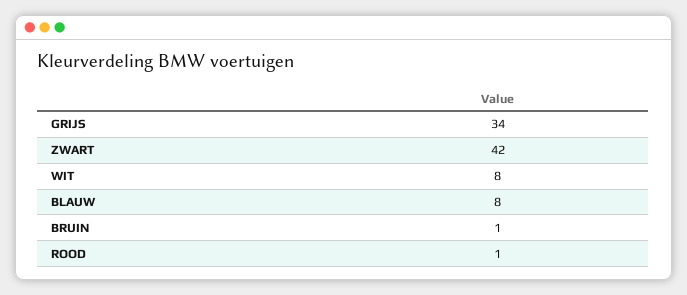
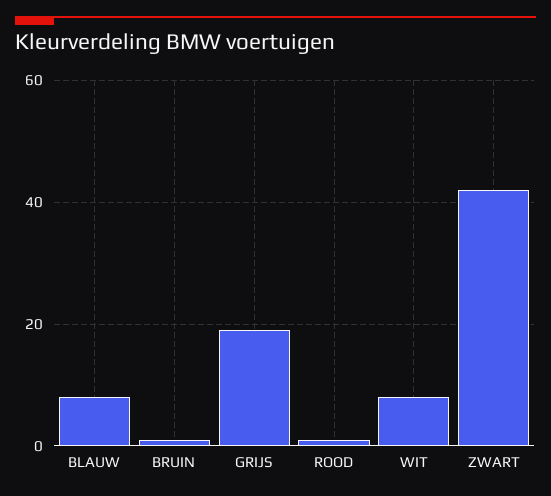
  {
-   "GRIJS": 34,
+   "GRIJS": 20,
    "ZWART": 42,
    "WIT": 8,
    "BLAUW": 8,
    "BRUIN": 1,
    "ROOD": 1
  }

